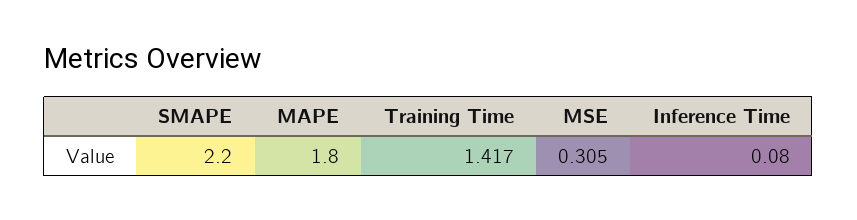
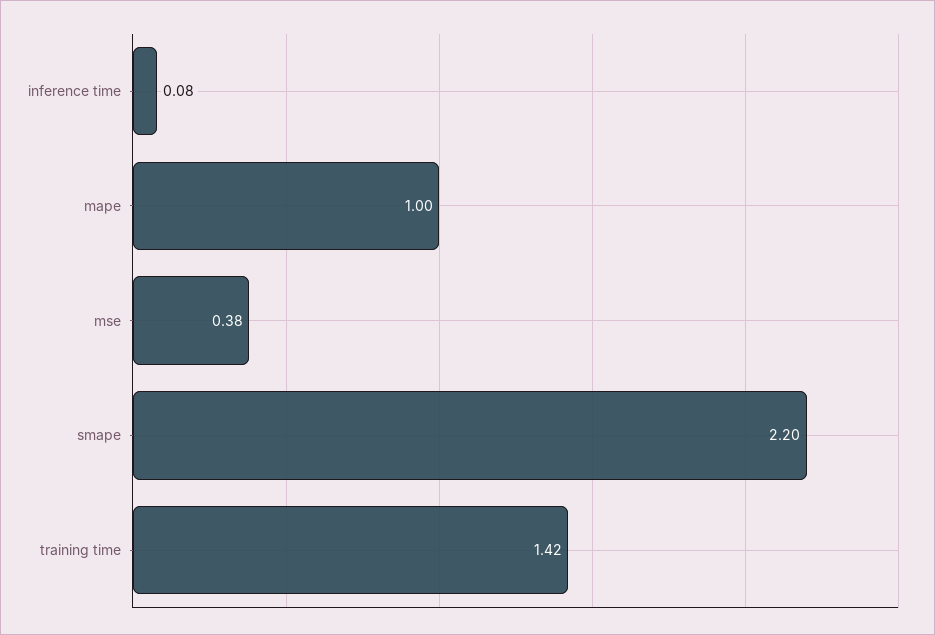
  {
    "SMAPE": 2.2,
-   "MAPE": 1.8,
+   "MAPE": 1,
    "Training Time": 1.417,
-   "MSE": 0.305,
+   "MSE": 0.38,
    "Inference Time": 0.08
  }

